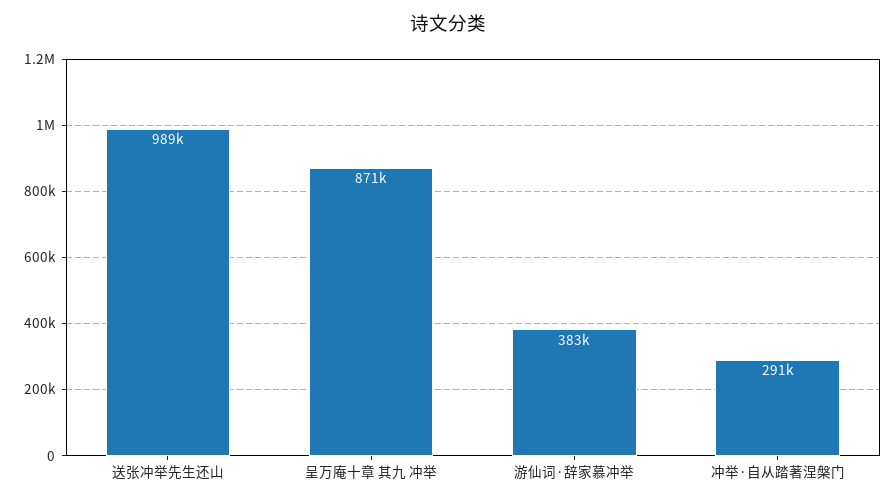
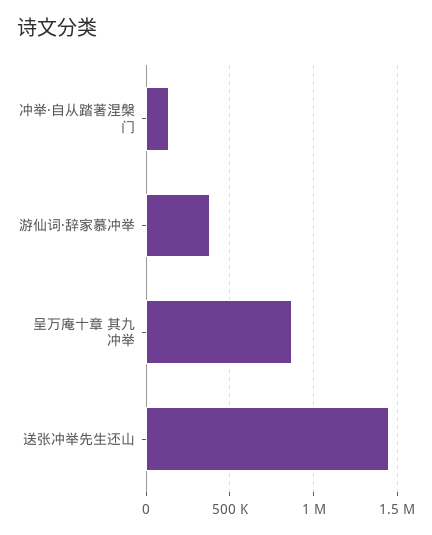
  {
-   "送张冲举先生还山": 989000,
+   "送张冲举先生还山": 1450000,
    "呈万庵十章 其九 冲举": 871000,
    "游仙词·辞家慕冲举": 383000,
-   "冲举·自从踏著涅槃门": 291000
+   "冲举·自从踏著涅槃门": 150000
  }

